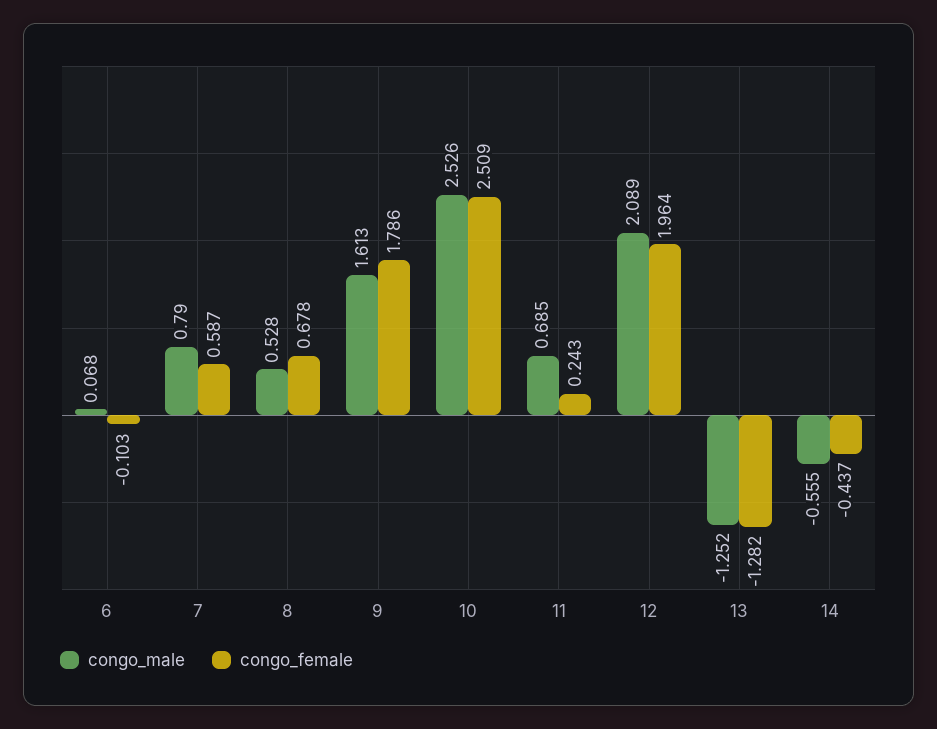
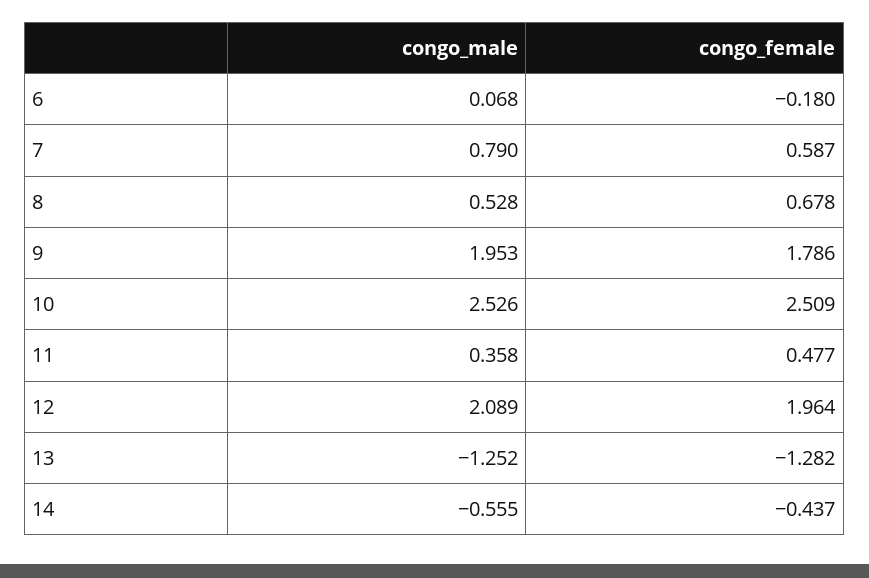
  {
    "congo_male": {
      "6": 0.068,
      "7": 0.79,
      "8": 0.528,
-     "9": 1.613,
+     "9": 1.953,
      "10": 2.526,
-     "11": 0.685,
+     "11": 0.358,
      "12": 2.089,
      "13": -1.252,
      "14": -0.555
    },
    "congo_female": {
-     "6": -0.103,
+     "6": -0.18,
      "7": 0.587,
      "8": 0.678,
      "9": 1.786,
      "10": 2.509,
-     "11": 0.243,
+     "11": 0.477,
      "12": 1.964,
      "13": -1.282,
      "14": -0.437
    }
  }

